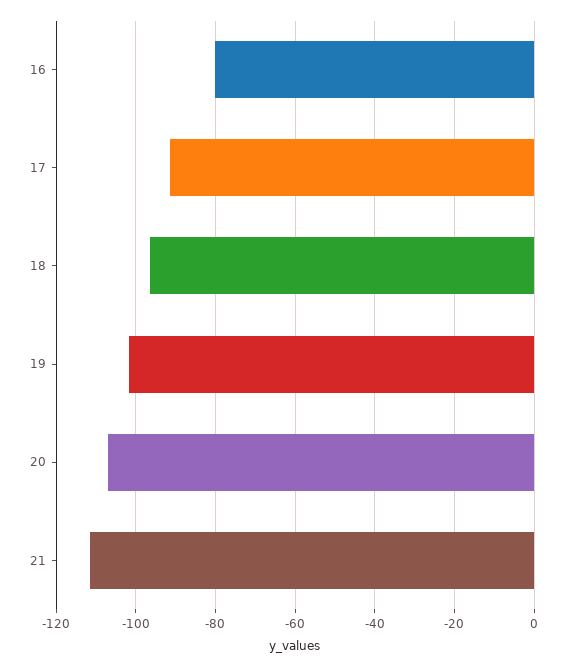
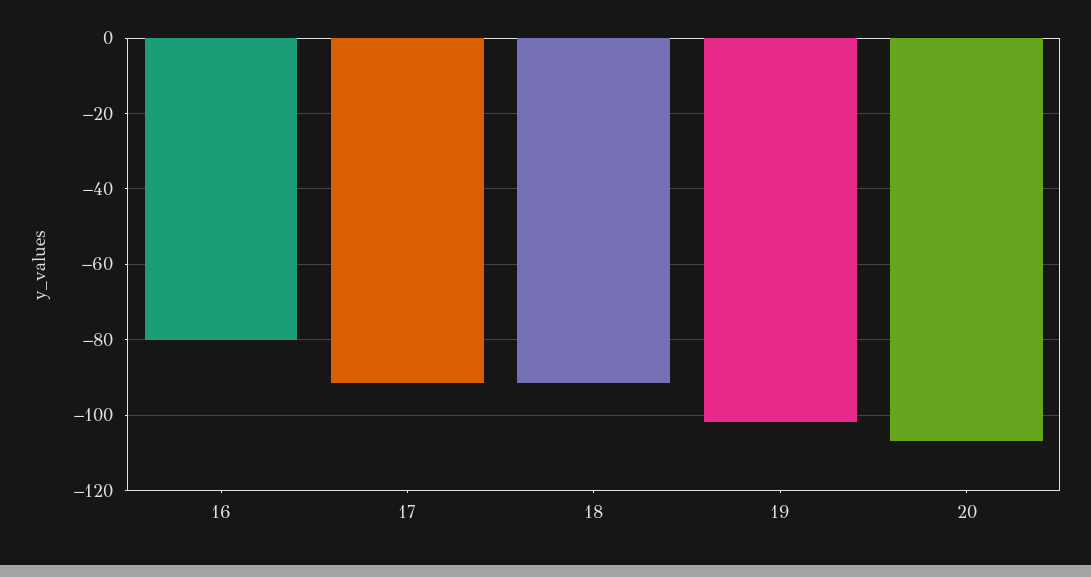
  {
    "16": -80,
    "17": -92,
-   "18": -96,
+   "18": -92,
    "19": -102,
-   "20": -106,
+   "20": -106
-   "21": -112
  }

